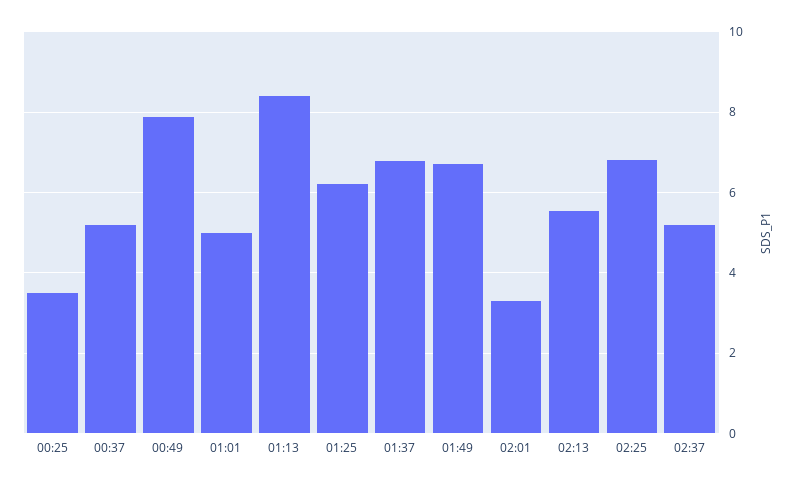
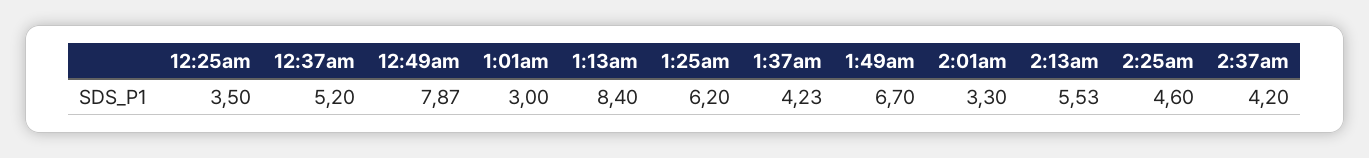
  {
    "00:25": 3.5,
    "00:37": 5.2,
    "00:49": 7.87,
-   "01:01": 5,
+   "01:01": 3,
    "01:13": 8.4,
    "01:25": 6.2,
-   "01:37": 6.8,
+   "01:37": 4.23,
    "01:49": 6.7,
    "02:01": 3.3,
    "02:13": 5.53,
-   "02:25": 6.8,
+   "02:25": 4.6,
-   "02:37": 5.2
+   "02:37": 4.2
  }

